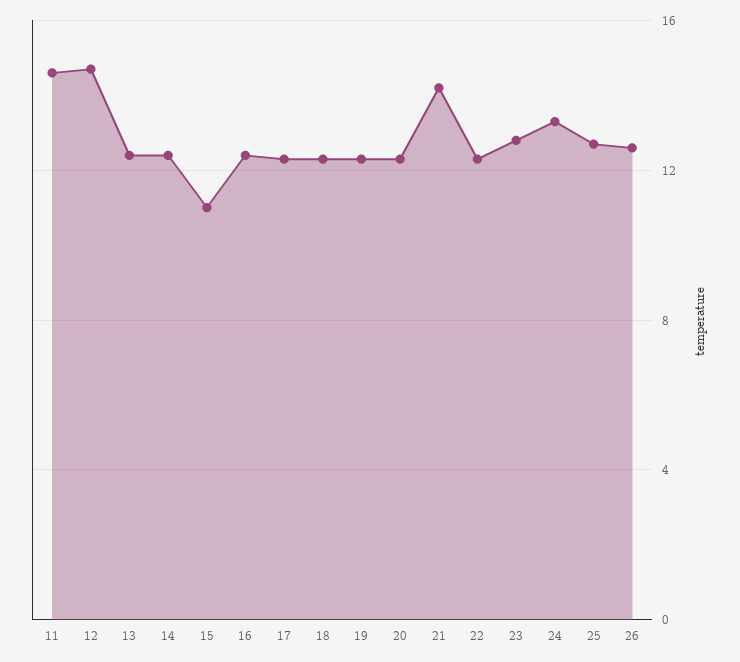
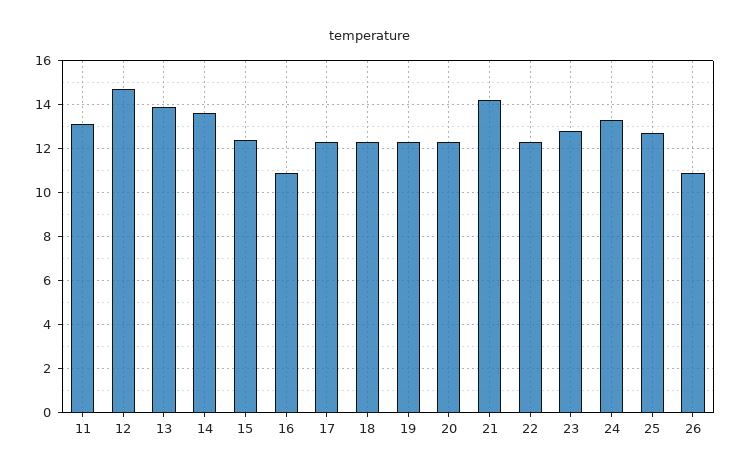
  {
-   "11": 14.5,
+   "11": 13,
    "12": 14.5,
-   "13": 12.5,
+   "13": 14,
-   "14": 12.5,
+   "14": 13.5,
-   "15": 11,
+   "15": 12.5,
-   "16": 12.5,
+   "16": 11,
    "17": 12.5,
    "18": 12.5,
    "19": 12.5,
    "20": 12.5,
    "21": 14,
    "22": 12.5,
    "23": 13,
    "24": 13.5,
    "25": 12.5,
-   "26": 12.5
+   "26": 11
  }

